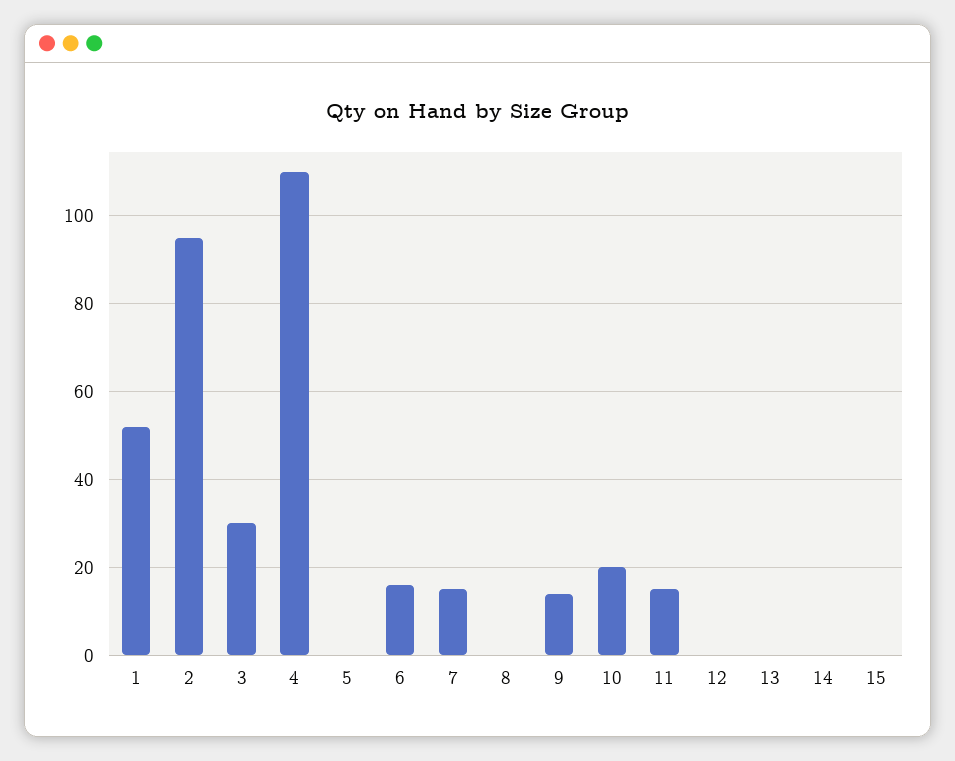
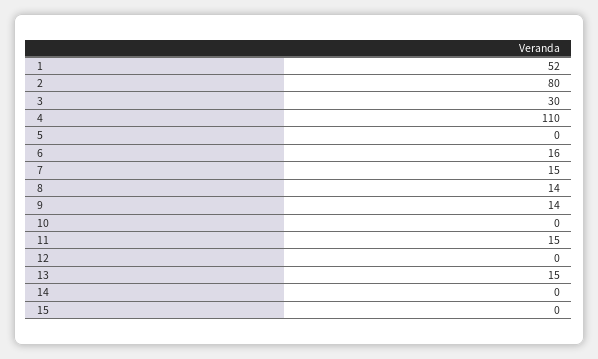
  {
    "1": 52,
-   "2": 95,
+   "2": 80,
    "3": 30,
    "4": 110,
    "5": 0,
    "6": 16,
    "7": 15,
-   "8": 0,
+   "8": 14,
    "9": 14,
-   "10": 20,
+   "10": 0,
    "11": 15,
    "12": 0,
-   "13": 0,
+   "13": 15,
    "14": 0,
    "15": 0
  }

